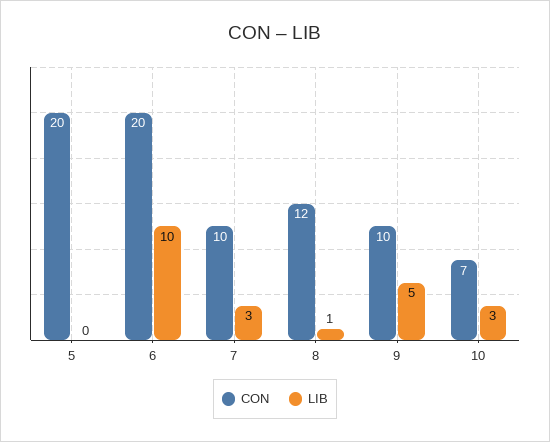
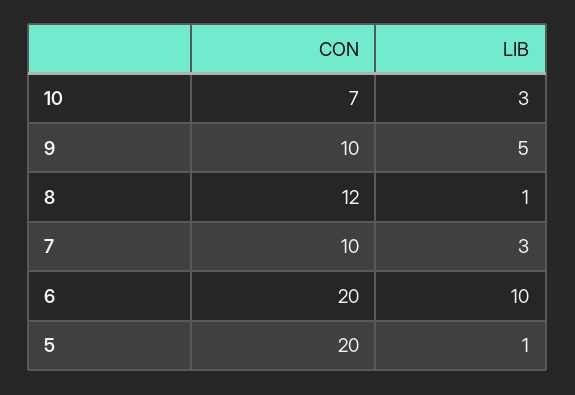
  {
    "CON": {
      "5": 20,
      "6": 20,
      "7": 10,
      "8": 12,
      "9": 10,
      "10": 7
    },
    "LIB": {
-     "5": 0,
+     "5": 1,
      "6": 10,
      "7": 3,
      "8": 1,
      "9": 5,
      "10": 3
    }
  }

